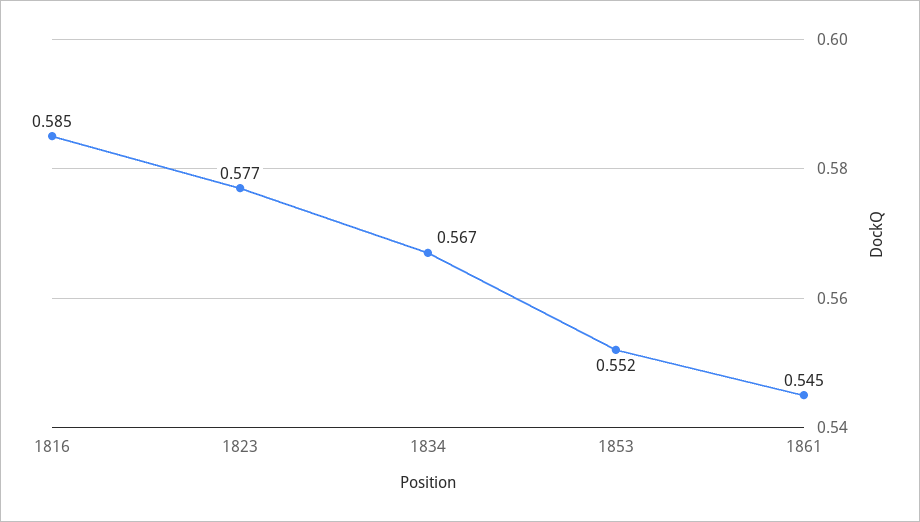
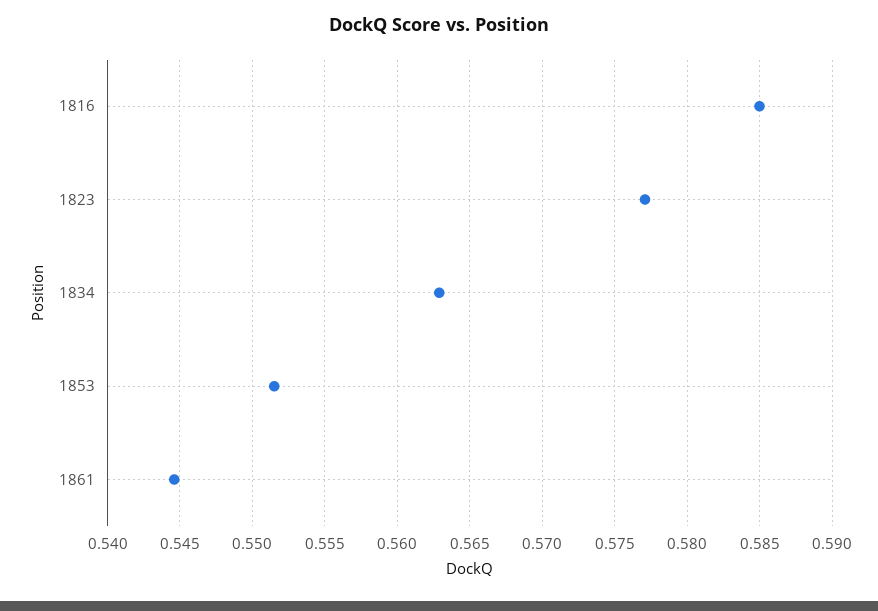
  {
    "1816": 0.585,
    "1823": 0.577,
-   "1834": 0.567,
+   "1834": 0.563,
    "1853": 0.552,
    "1861": 0.545
  }

